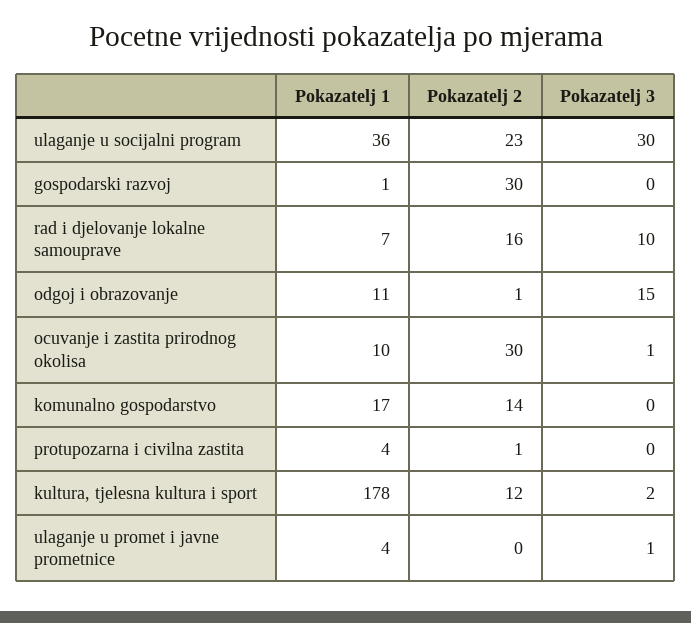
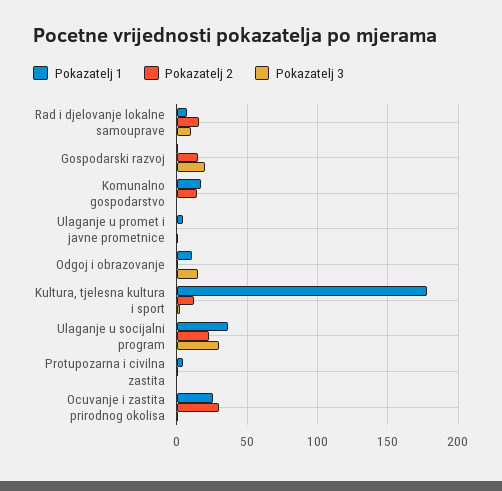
  {
    "Pokazatelj 1": {
      "ulaganje u socijalni program": 36,
      "gospodarski razvoj": 1,
      "rad i djelovanje lokalne samouprave": 7,
      "odgoj i obrazovanje": 11,
-     "ocuvanje i zastita prirodnog okolisa": 10,
+     "ocuvanje i zastita prirodnog okolisa": 25,
      "komunalno gospodarstvo": 17,
      "protupozarna i civilna zastita": 4,
      "kultura, tjelesna kultura i sport": 178,
      "ulaganje u promet i javne prometnice": 4
    },
    "Pokazatelj 2": {
      "ulaganje u socijalni program": 23,
-     "gospodarski razvoj": 30,
+     "gospodarski razvoj": 15,
      "rad i djelovanje lokalne samouprave": 16,
      "odgoj i obrazovanje": 1,
      "ocuvanje i zastita prirodnog okolisa": 30,
      "komunalno gospodarstvo": 14,
      "protupozarna i civilna zastita": 1,
      "kultura, tjelesna kultura i sport": 12,
      "ulaganje u promet i javne prometnice": 0
    },
    "Pokazatelj 3": {
      "ulaganje u socijalni program": 30,
-     "gospodarski razvoj": 0,
+     "gospodarski razvoj": 20,
      "rad i djelovanje lokalne samouprave": 10,
      "odgoj i obrazovanje": 15,
      "ocuvanje i zastita prirodnog okolisa": 1,
      "komunalno gospodarstvo": 0,
      "protupozarna i civilna zastita": 0,
      "kultura, tjelesna kultura i sport": 2,
      "ulaganje u promet i javne prometnice": 1
    }
  }

